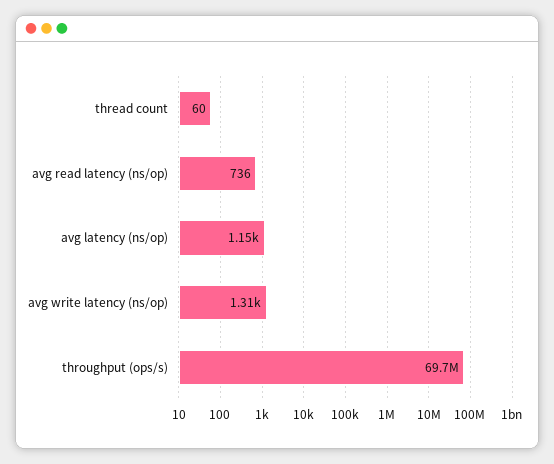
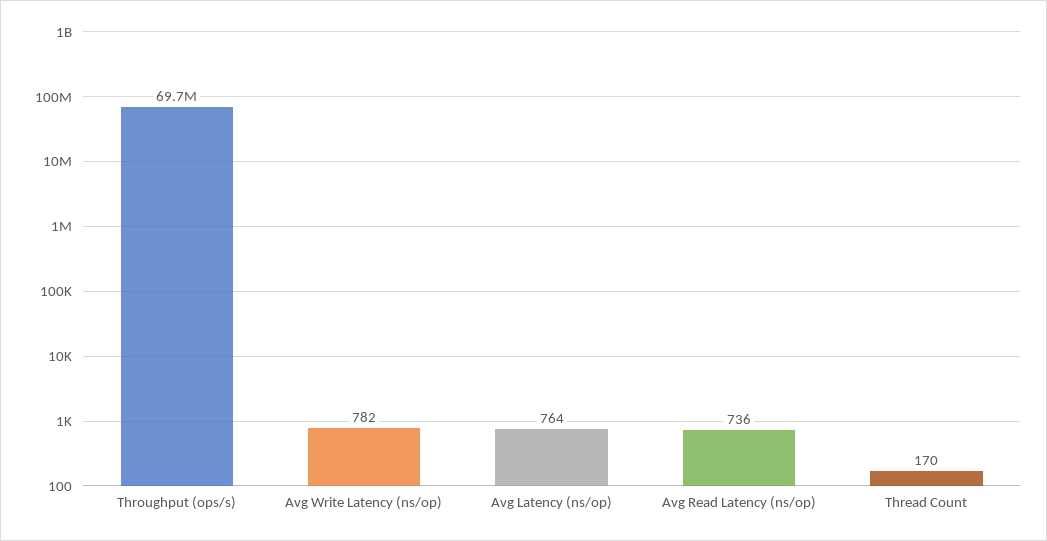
  {
-   "thread count": 60,
+   "thread count": 170,
    "avg read latency (ns/op)": 736,
-   "avg latency (ns/op)": 1150,
+   "avg latency (ns/op)": 764,
-   "avg write latency (ns/op)": 1310,
+   "avg write latency (ns/op)": 782,
    "throughput (ops/s)": 69700000
  }

